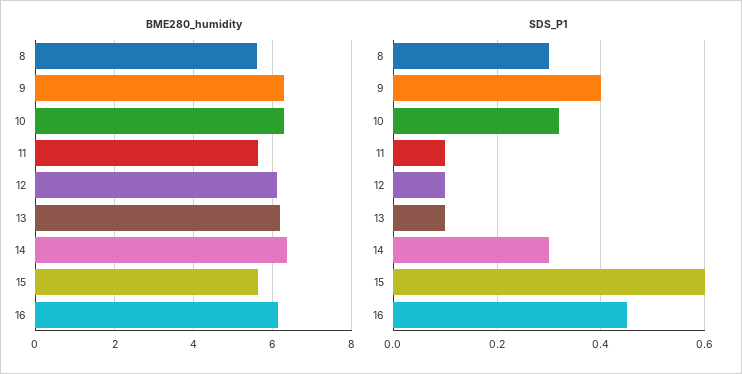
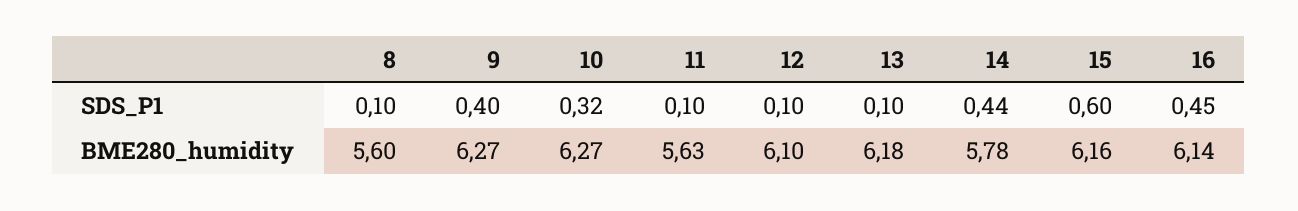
  {
    "BME280_humidity": {
      "8": 5.6,
      "9": 6.27,
      "10": 6.27,
      "11": 5.63,
      "12": 6.1,
      "13": 6.18,
-     "14": 6.4,
+     "14": 5.78,
-     "15": 5.6,
+     "15": 6.16,
      "16": 6.14
    },
    "SDS_P1": {
-     "8": 0.3,
+     "8": 0.1,
      "9": 0.4,
      "10": 0.32,
      "11": 0.1,
      "12": 0.1,
      "13": 0.1,
-     "14": 0.3,
+     "14": 0.44,
      "15": 0.6,
      "16": 0.45
    }
  }

